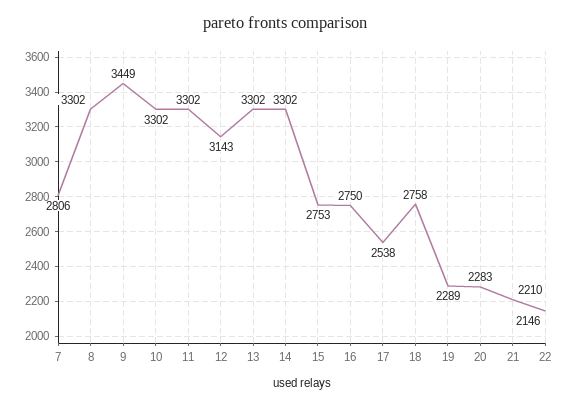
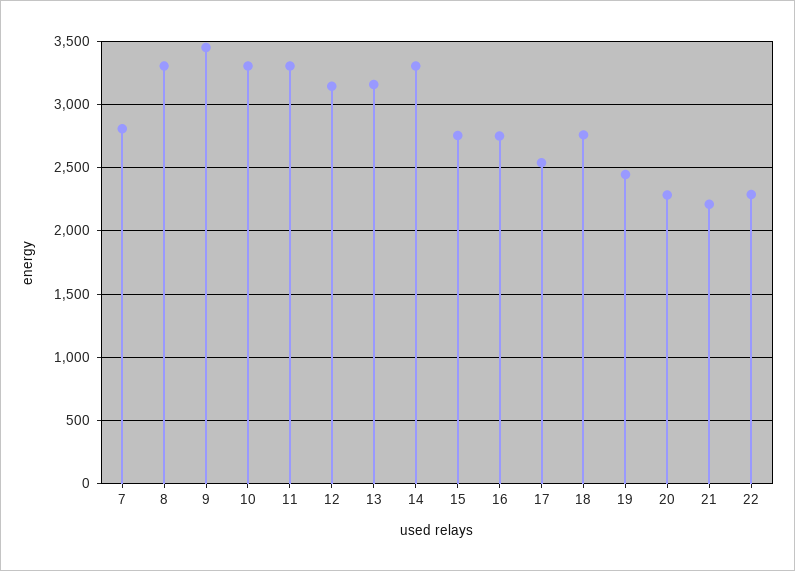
  {
    "7": 2806,
    "8": 3302,
    "9": 3449,
    "10": 3302,
    "11": 3302,
    "12": 3143,
-   "13": 3302,
+   "13": 3150,
    "14": 3302,
    "15": 2753,
    "16": 2750,
    "17": 2538,
    "18": 2758,
-   "19": 2289,
+   "19": 2450,
    "20": 2283,
    "21": 2210,
-   "22": 2146
+   "22": 2300
  }

